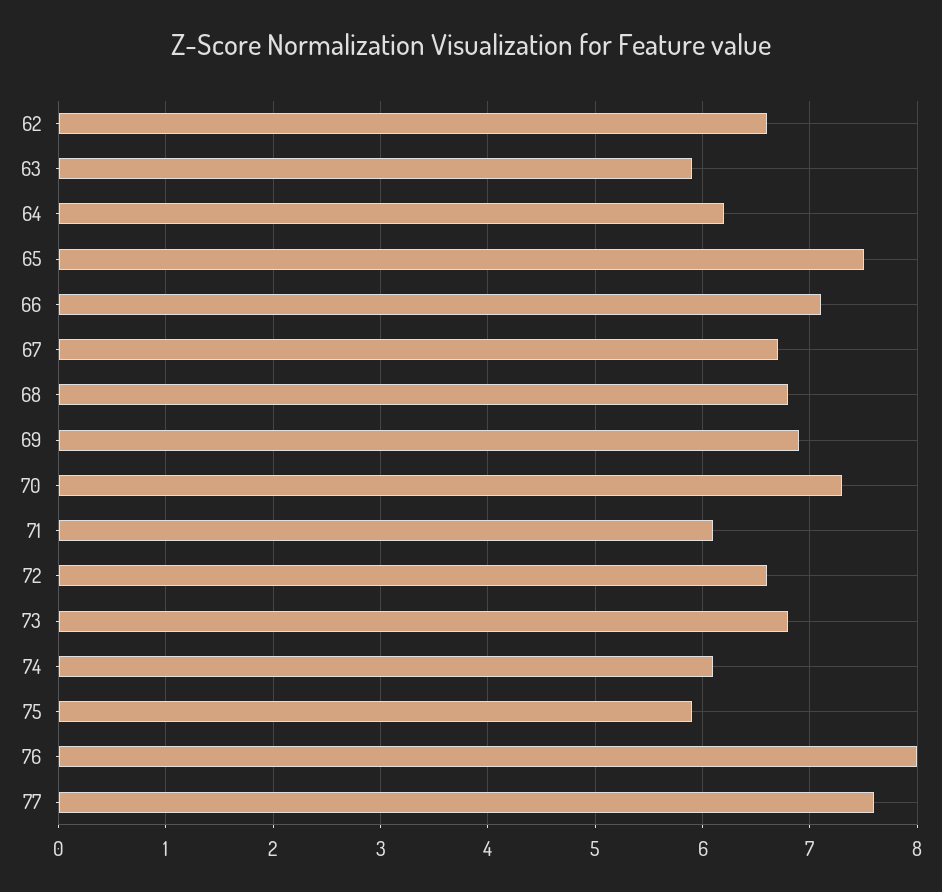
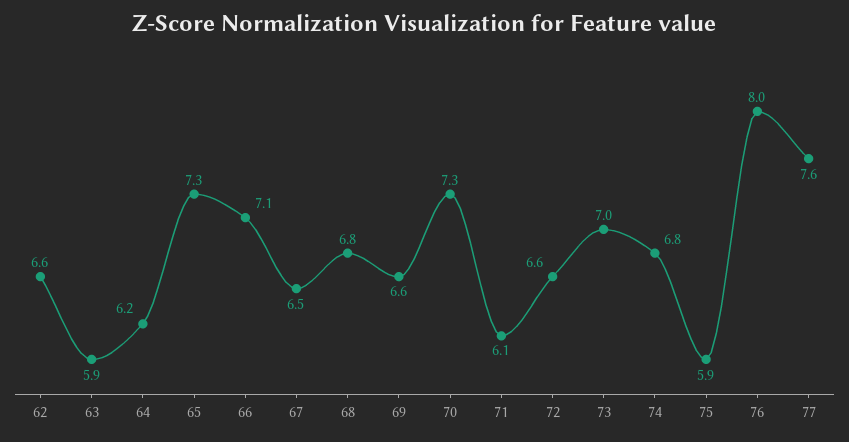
  {
    "62": 6.6,
    "63": 5.9,
    "64": 6.2,
-   "65": 7.5,
+   "65": 7.3,
    "66": 7.1,
-   "67": 6.7,
+   "67": 6.5,
    "68": 6.8,
-   "69": 6.9,
+   "69": 6.6,
    "70": 7.3,
    "71": 6.1,
    "72": 6.6,
-   "73": 6.8,
+   "73": 7,
-   "74": 6.1,
+   "74": 6.8,
    "75": 5.9,
    "76": 8,
    "77": 7.6
  }

